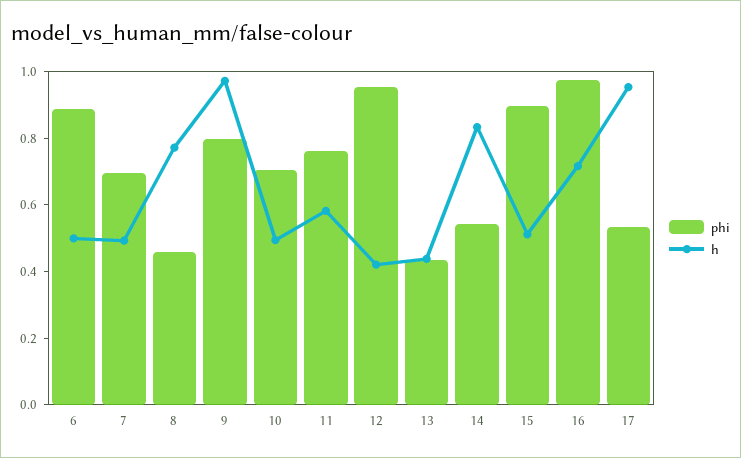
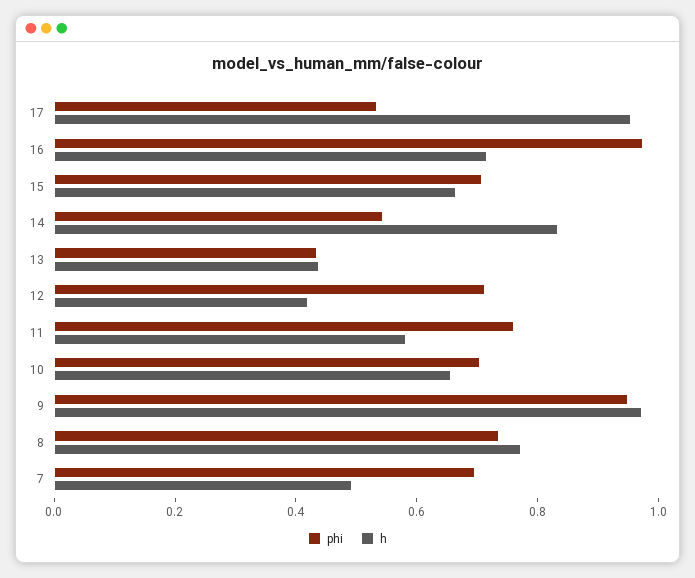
  {
    "phi": {
-     "6": 0.9,
      "7": 0.7,
-     "8": 0.45,
+     "8": 0.75,
-     "9": 0.8,
+     "9": 0.95,
      "10": 0.7,
      "11": 0.75,
-     "12": 0.95,
+     "12": 0.7,
      "13": 0.45,
      "14": 0.55,
-     "15": 0.9,
+     "15": 0.7,
      "16": 1,
      "17": 0.55
    },
    "h": {
-     "6": 0.5,
      "7": 0.5,
      "8": 0.75,
      "9": 0.95,
-     "10": 0.5,
+     "10": 0.65,
      "11": 0.6,
      "12": 0.4,
      "13": 0.45,
      "14": 0.85,
-     "15": 0.5,
+     "15": 0.65,
      "16": 0.7,
      "17": 0.95
    }
  }

